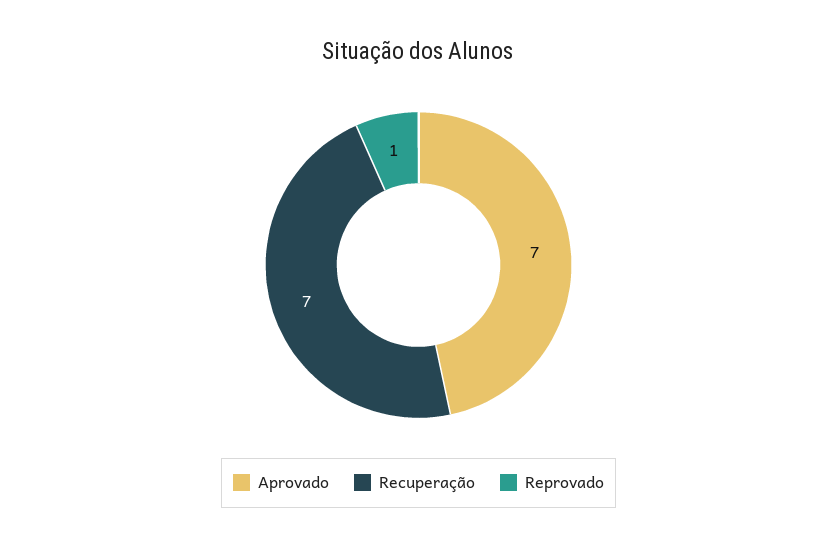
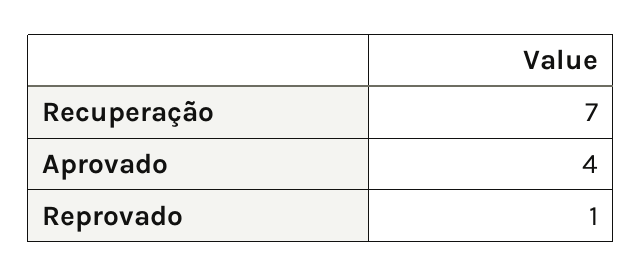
  {
-   "Aprovado": 7,
+   "Aprovado": 4,
    "Recuperação": 7,
    "Reprovado": 1
  }

